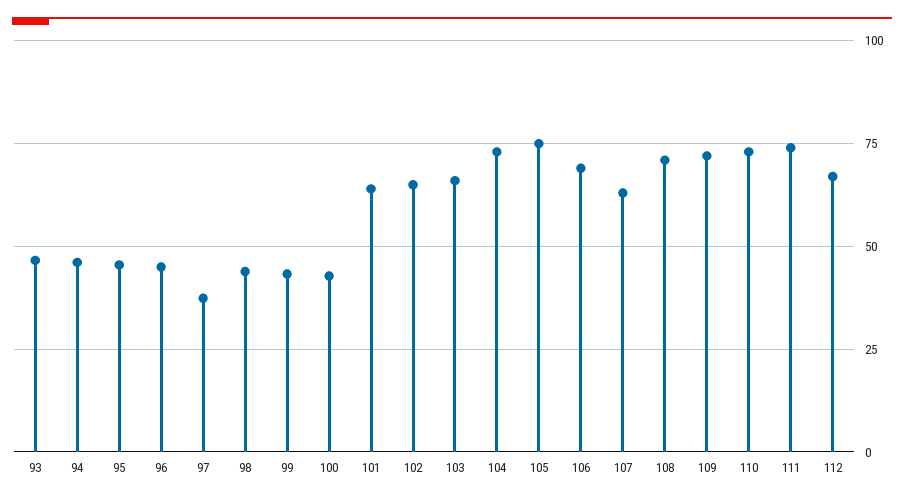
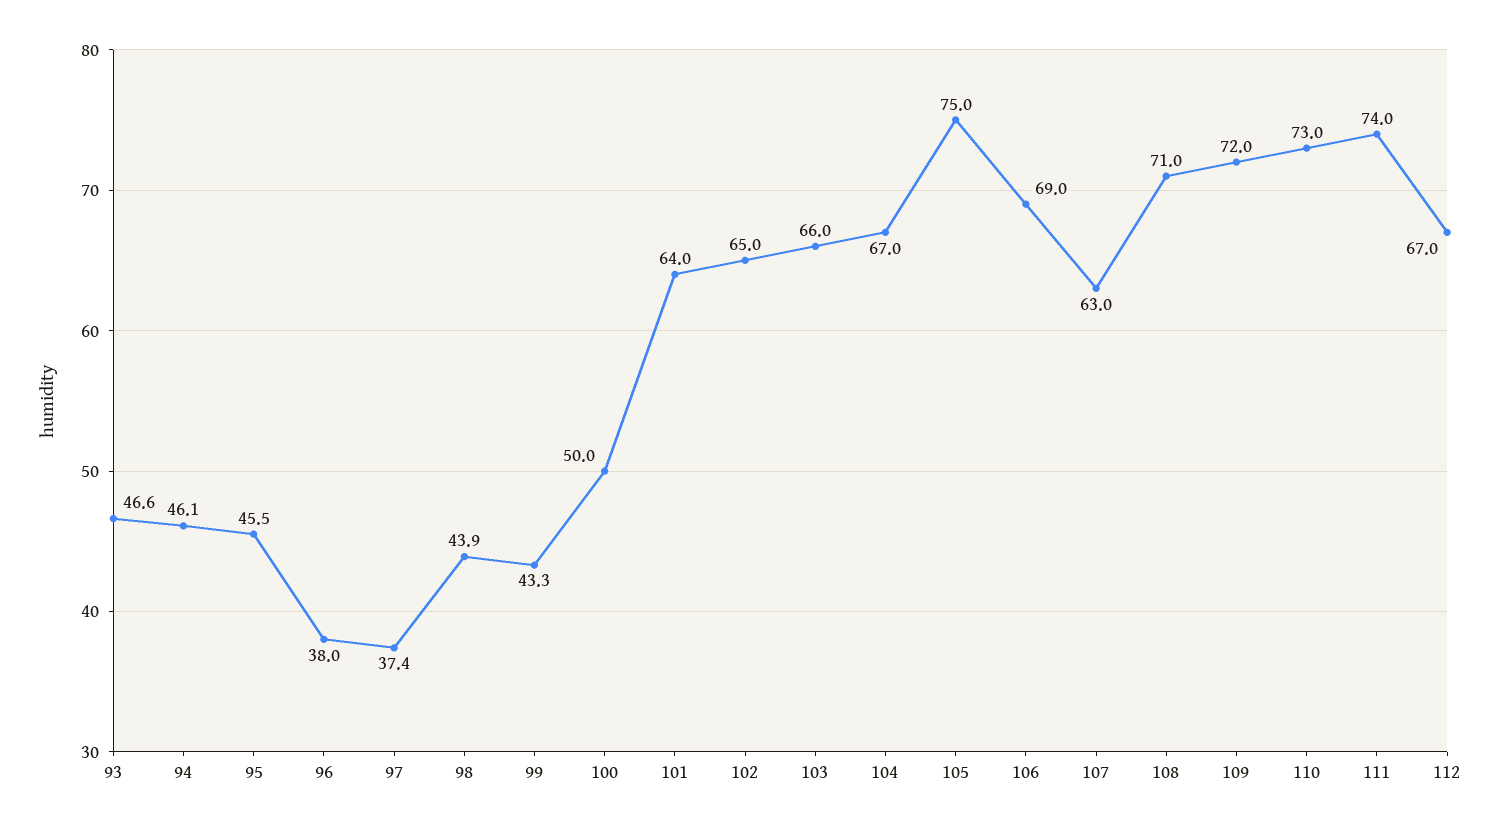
  {
    "93": 46.6,
    "94": 46.1,
    "95": 45.5,
-   "96": 45,
+   "96": 38,
    "97": 37.4,
    "98": 43.9,
    "99": 43.3,
-   "100": 42.5,
+   "100": 50,
    "101": 64,
    "102": 65,
    "103": 66,
-   "104": 72.5,
+   "104": 67,
    "105": 75,
    "106": 69,
    "107": 63,
    "108": 71,
    "109": 72,
    "110": 73,
    "111": 74,
    "112": 67
  }

